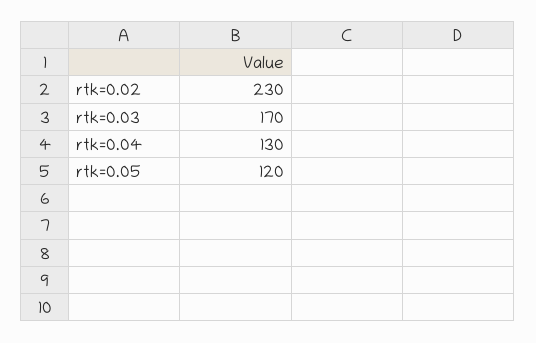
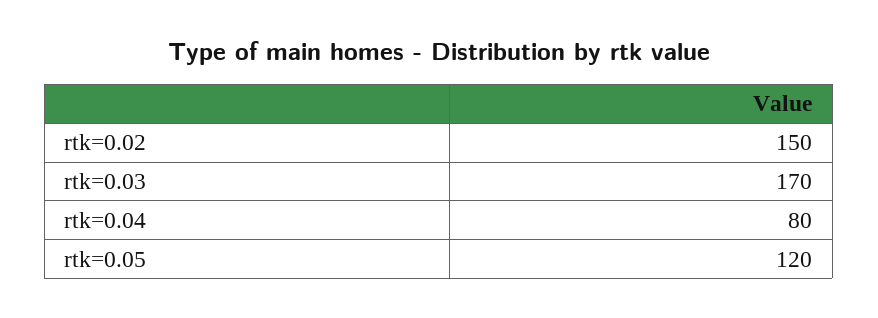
  {
-   "rtk=0.02": 230,
+   "rtk=0.02": 150,
    "rtk=0.03": 170,
-   "rtk=0.04": 130,
+   "rtk=0.04": 80,
    "rtk=0.05": 120
  }

